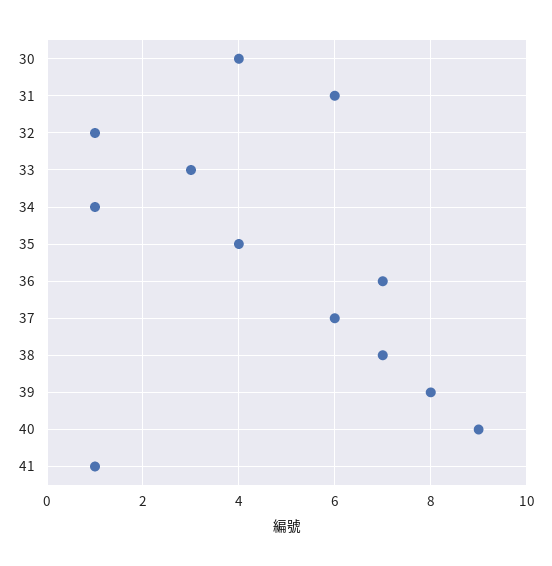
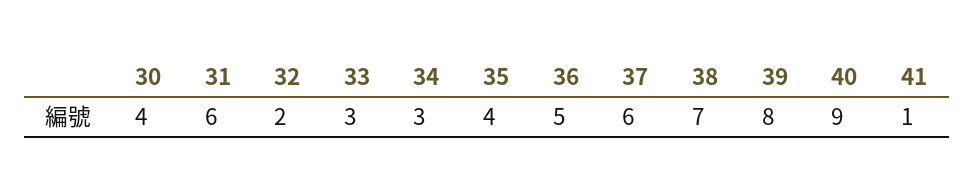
  {
    "30": 4,
    "31": 6,
-   "32": 1,
+   "32": 2,
    "33": 3,
-   "34": 1,
+   "34": 3,
    "35": 4,
-   "36": 7,
+   "36": 5,
    "37": 6,
    "38": 7,
    "39": 8,
    "40": 9,
    "41": 1
  }

